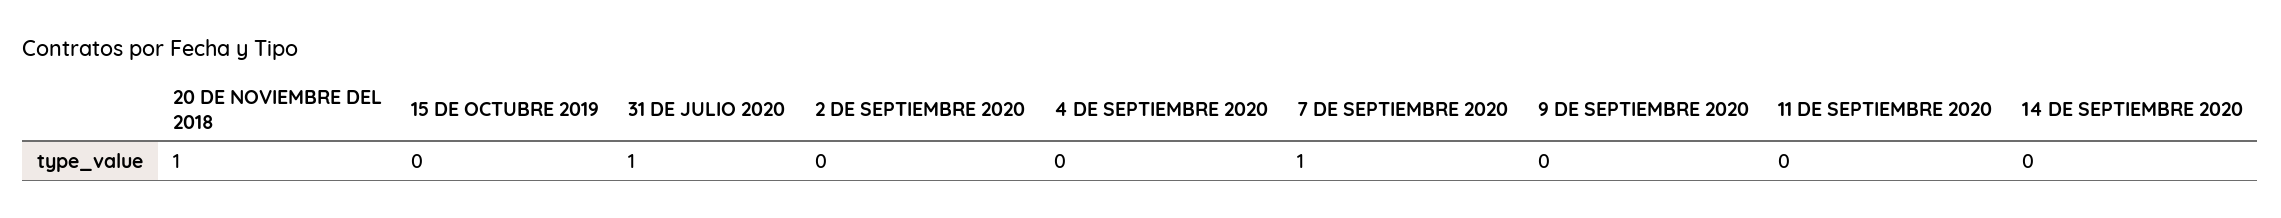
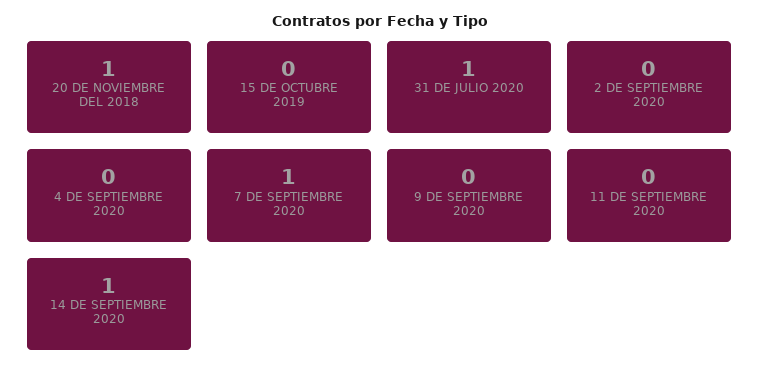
  {
    "20 DE NOVIEMBRE DEL 2018": 1,
    "15 DE OCTUBRE 2019": 0,
    "31 DE JULIO 2020": 1,
    "2 DE SEPTIEMBRE 2020": 0,
    "4 DE SEPTIEMBRE 2020": 0,
    "7 DE SEPTIEMBRE 2020": 1,
    "9 DE SEPTIEMBRE 2020": 0,
    "11 DE SEPTIEMBRE 2020": 0,
-   "14 DE SEPTIEMBRE 2020": 0
+   "14 DE SEPTIEMBRE 2020": 1
  }

